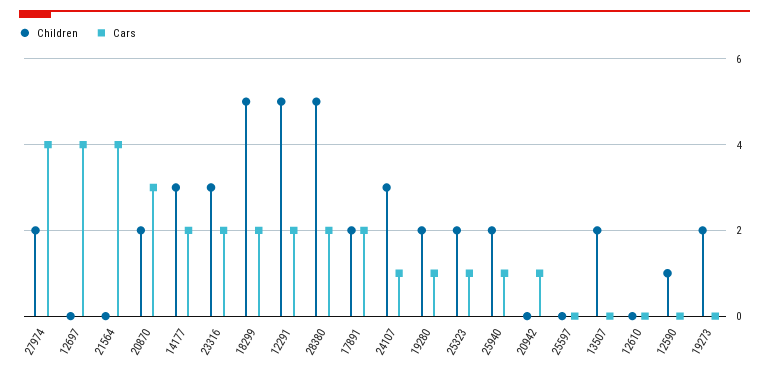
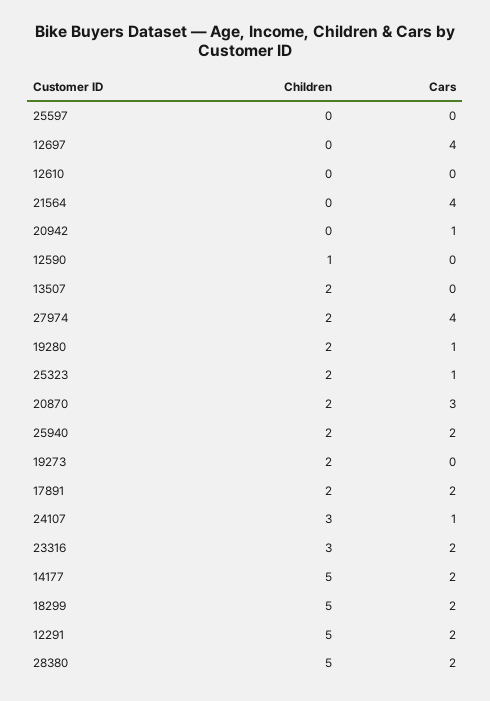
  {
    "Children": {
      "27974": 2,
      "12697": 0,
      "21564": 0,
      "20870": 2,
-     "14177": 3,
+     "14177": 5,
      "23316": 3,
      "18299": 5,
      "12291": 5,
      "28380": 5,
      "17891": 2,
      "24107": 3,
      "19280": 2,
      "25323": 2,
      "25940": 2,
      "20942": 0,
      "25597": 0,
      "13507": 2,
      "12610": 0,
      "12590": 1,
      "19273": 2
    },
    "Cars": {
      "27974": 4,
      "12697": 4,
      "21564": 4,
      "20870": 3,
      "14177": 2,
      "23316": 2,
      "18299": 2,
      "12291": 2,
      "28380": 2,
      "17891": 2,
      "24107": 1,
      "19280": 1,
      "25323": 1,
-     "25940": 1,
+     "25940": 2,
      "20942": 1,
      "25597": 0,
      "13507": 0,
      "12610": 0,
      "12590": 0,
      "19273": 0
    }
  }

